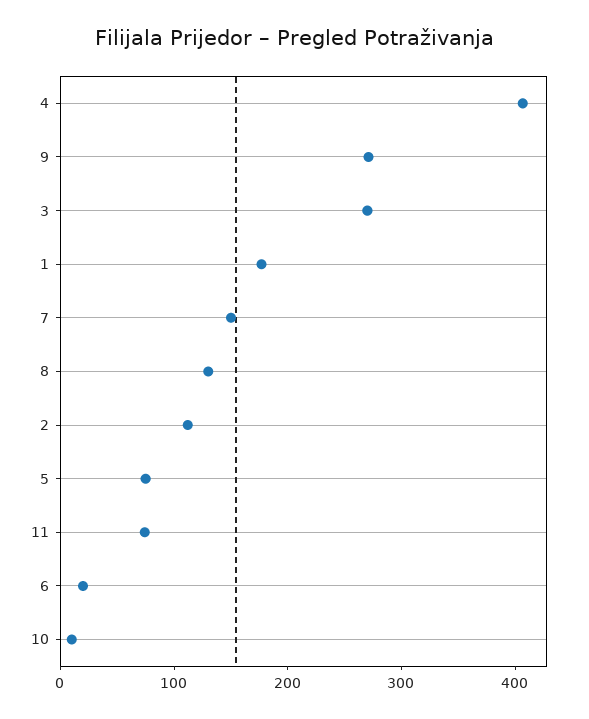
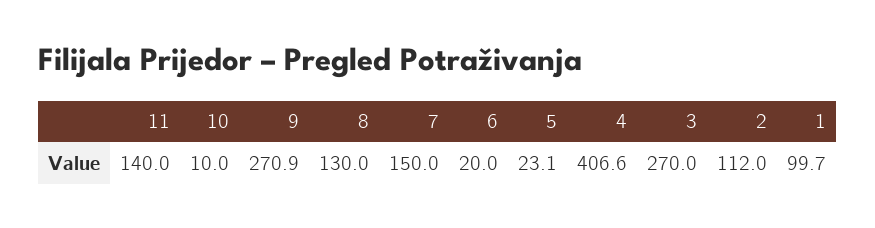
  {
    "4": 406.6,
    "9": 270.9,
    "3": 270,
-   "1": 180,
+   "1": 99.7,
    "7": 150,
    "8": 130,
    "2": 112,
-   "5": 80,
+   "5": 23.1,
-   "11": 80,
+   "11": 140,
    "6": 20,
    "10": 10
  }

